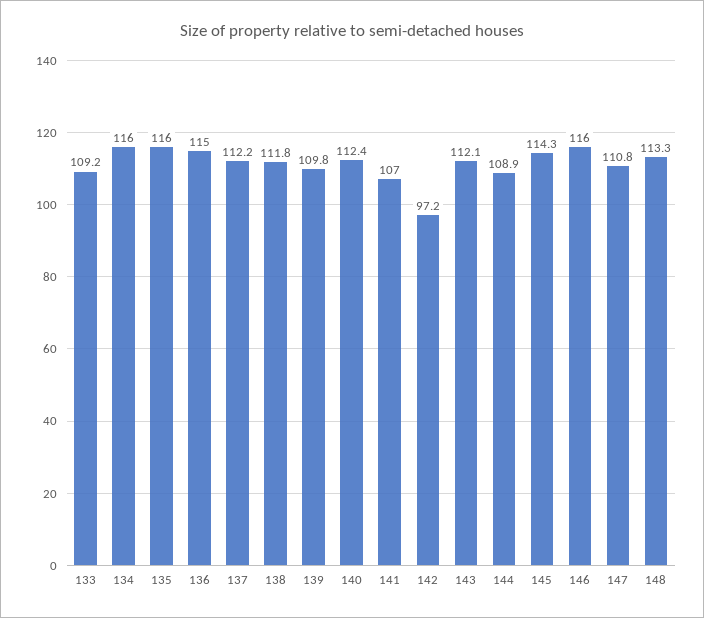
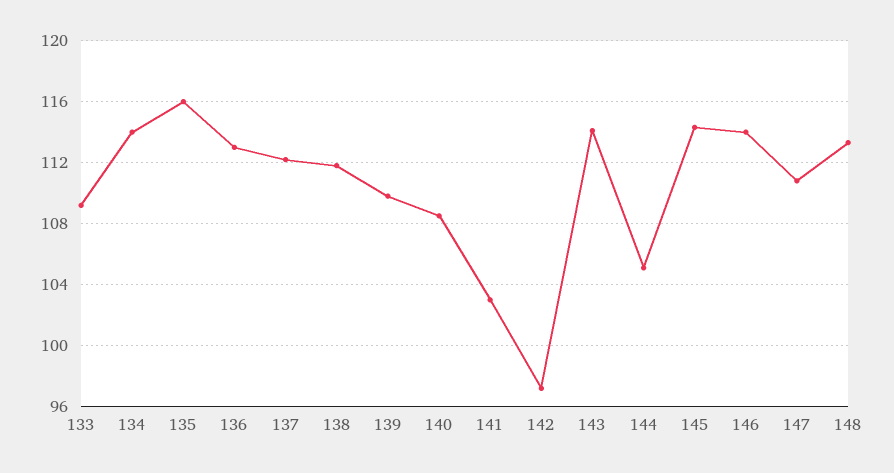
  {
    "133": 109.2,
-   "134": 116,
+   "134": 114,
    "135": 116,
-   "136": 115,
+   "136": 113,
    "137": 112.2,
    "138": 111.8,
    "139": 109.8,
-   "140": 112.4,
+   "140": 108.5,
-   "141": 107,
+   "141": 103,
    "142": 97.2,
-   "143": 112.1,
+   "143": 114,
-   "144": 108.9,
+   "144": 105,
    "145": 114.3,
-   "146": 116,
+   "146": 114,
    "147": 110.8,
    "148": 113.3
  }

